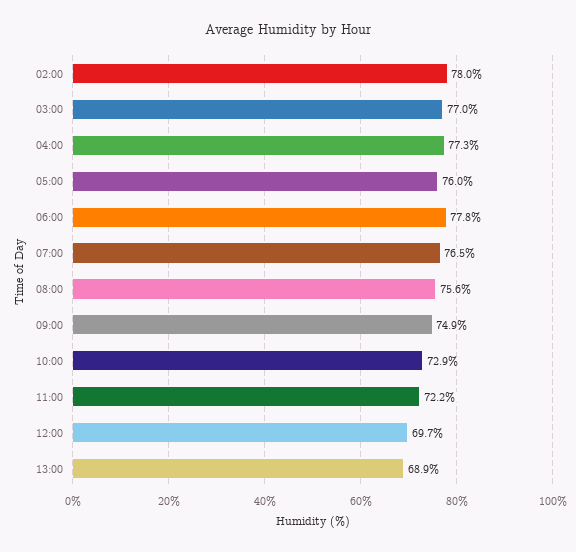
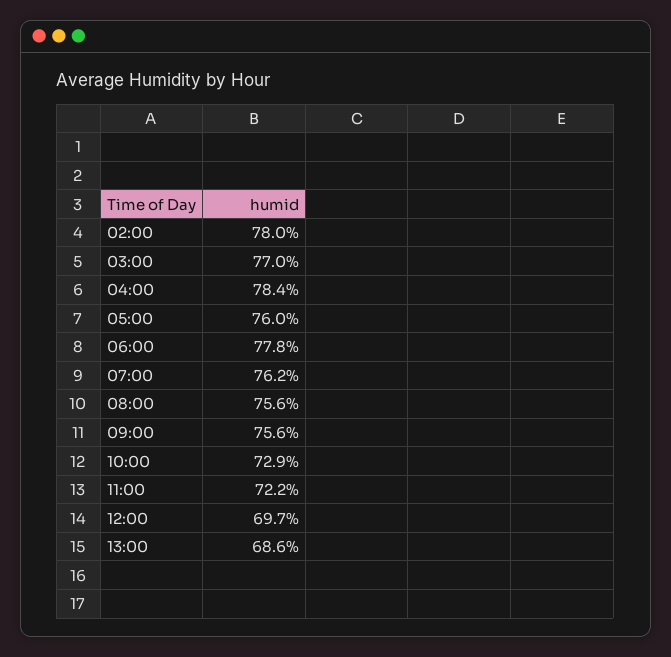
  {
    "02:00": 78,
    "03:00": 77,
-   "04:00": 77.3,
+   "04:00": 78.4,
    "05:00": 76,
    "06:00": 77.8,
-   "07:00": 76.5,
+   "07:00": 76.2,
    "08:00": 75.6,
-   "09:00": 74.9,
+   "09:00": 75.6,
    "10:00": 72.9,
    "11:00": 72.2,
    "12:00": 69.7,
-   "13:00": 68.9
+   "13:00": 68.6
  }

